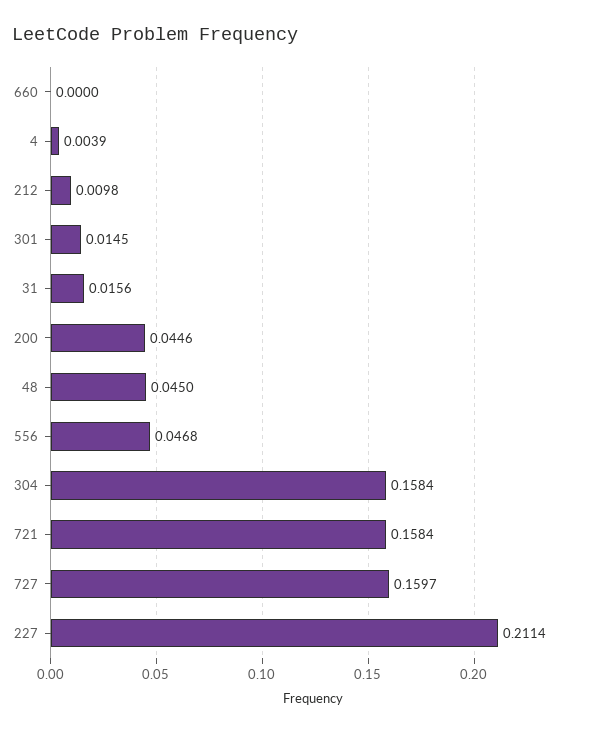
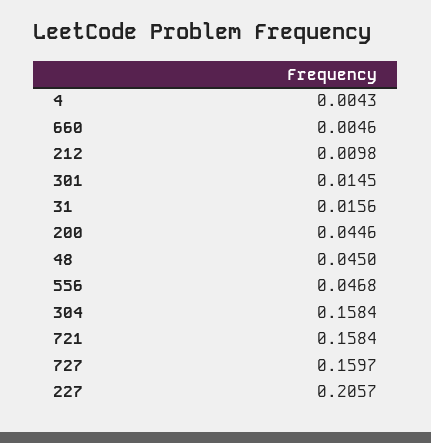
  {
-   "660": 0,
+   "660": 0.0046,
-   "4": 0.0039,
+   "4": 0.0043,
    "212": 0.0098,
    "301": 0.0145,
    "31": 0.0156,
    "200": 0.0446,
    "48": 0.045,
    "556": 0.0468,
    "304": 0.1584,
    "721": 0.1584,
    "727": 0.1597,
-   "227": 0.2114
+   "227": 0.2057
  }

